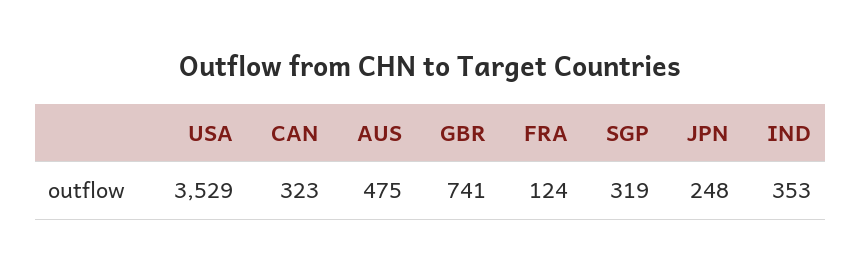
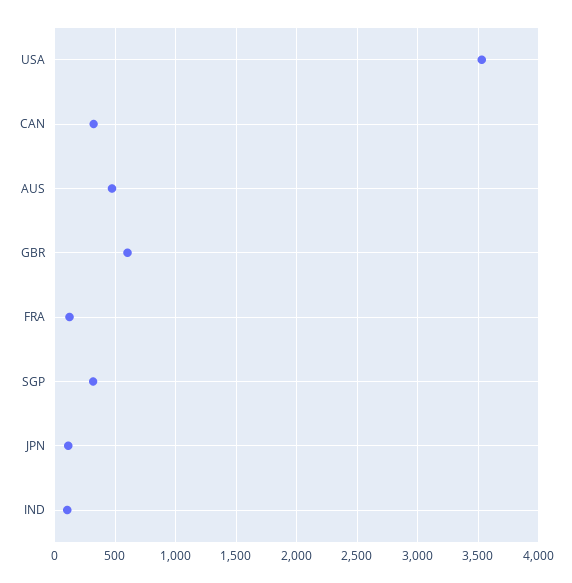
  {
    "USA": 3529,
    "CAN": 323,
    "AUS": 475,
-   "GBR": 741,
+   "GBR": 600,
    "FRA": 124,
    "SGP": 319,
-   "JPN": 248,
+   "JPN": 100,
-   "IND": 353
+   "IND": 100
  }

